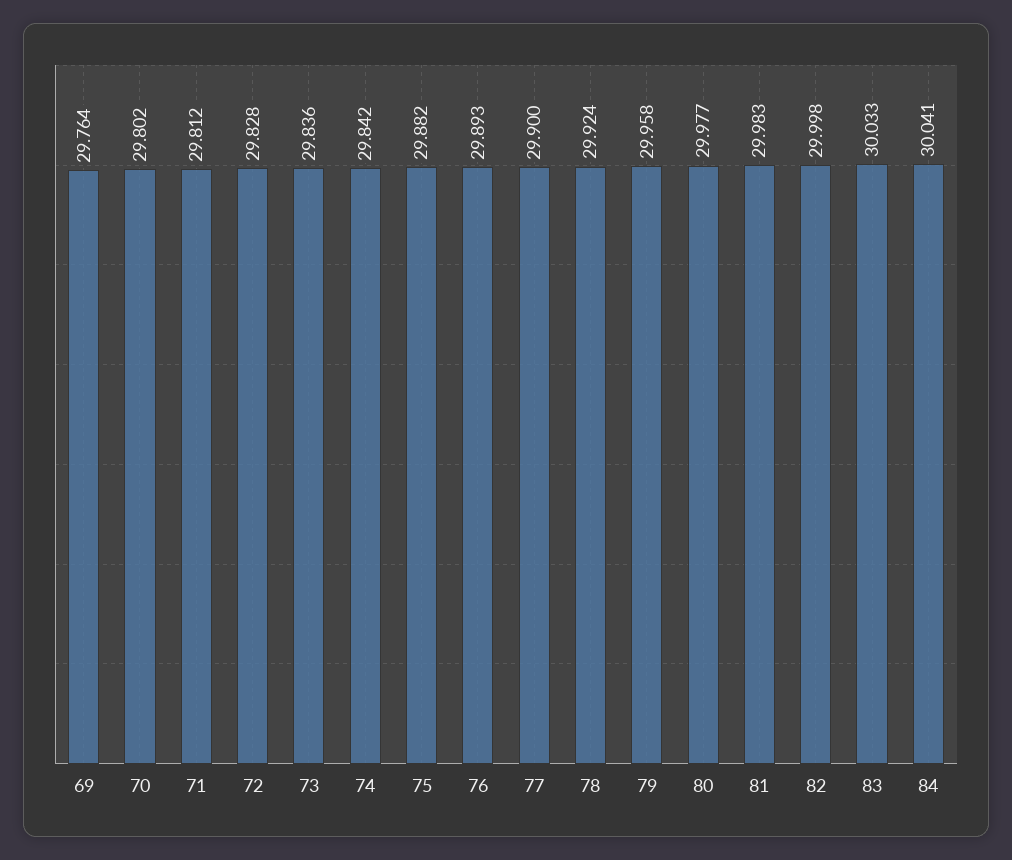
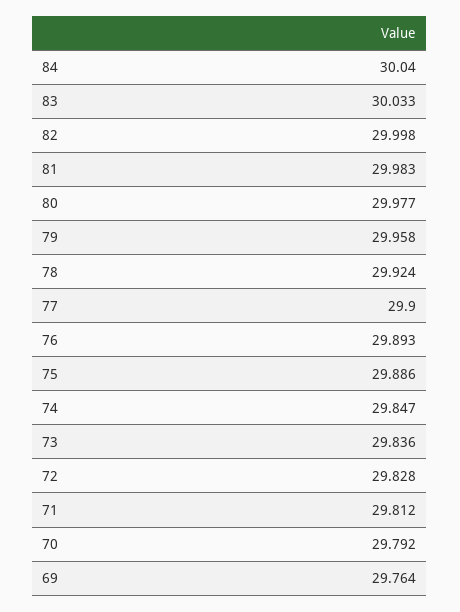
  {
    "69": 29.764,
-   "70": 29.802,
+   "70": 29.792,
    "71": 29.812,
    "72": 29.828,
    "73": 29.836,
-   "74": 29.842,
+   "74": 29.847,
-   "75": 29.882,
+   "75": 29.886,
    "76": 29.893,
    "77": 29.9,
    "78": 29.924,
    "79": 29.958,
    "80": 29.977,
    "81": 29.983,
    "82": 29.998,
    "83": 30.033,
-   "84": 30.041
+   "84": 30.04
  }

